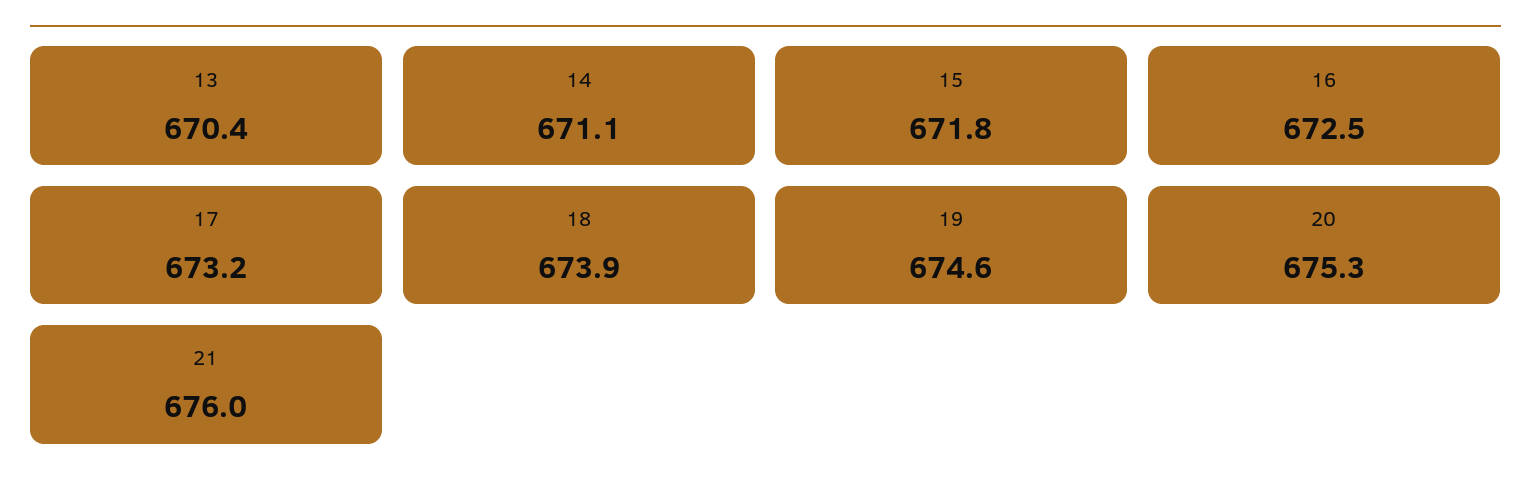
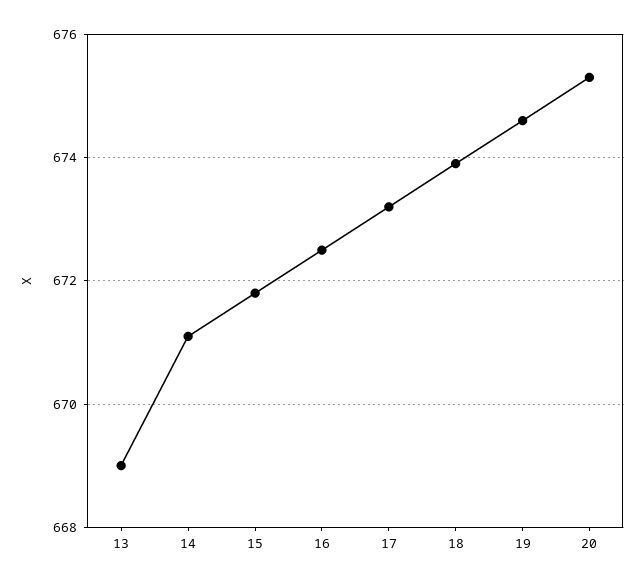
  {
-   "13": 670.4,
+   "13": 669,
    "14": 671.1,
    "15": 671.8,
    "16": 672.5,
    "17": 673.2,
    "18": 673.9,
    "19": 674.6,
-   "20": 675.3,
+   "20": 675.3
-   "21": 676
  }

